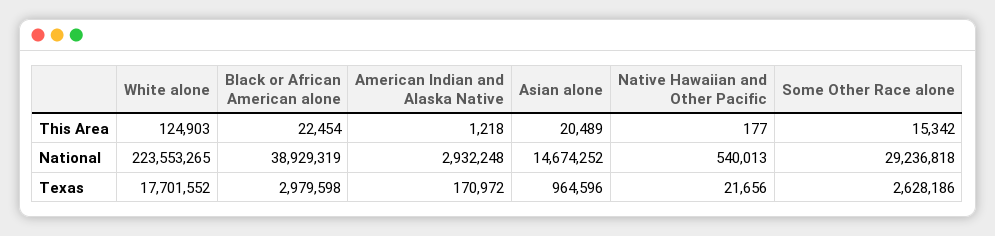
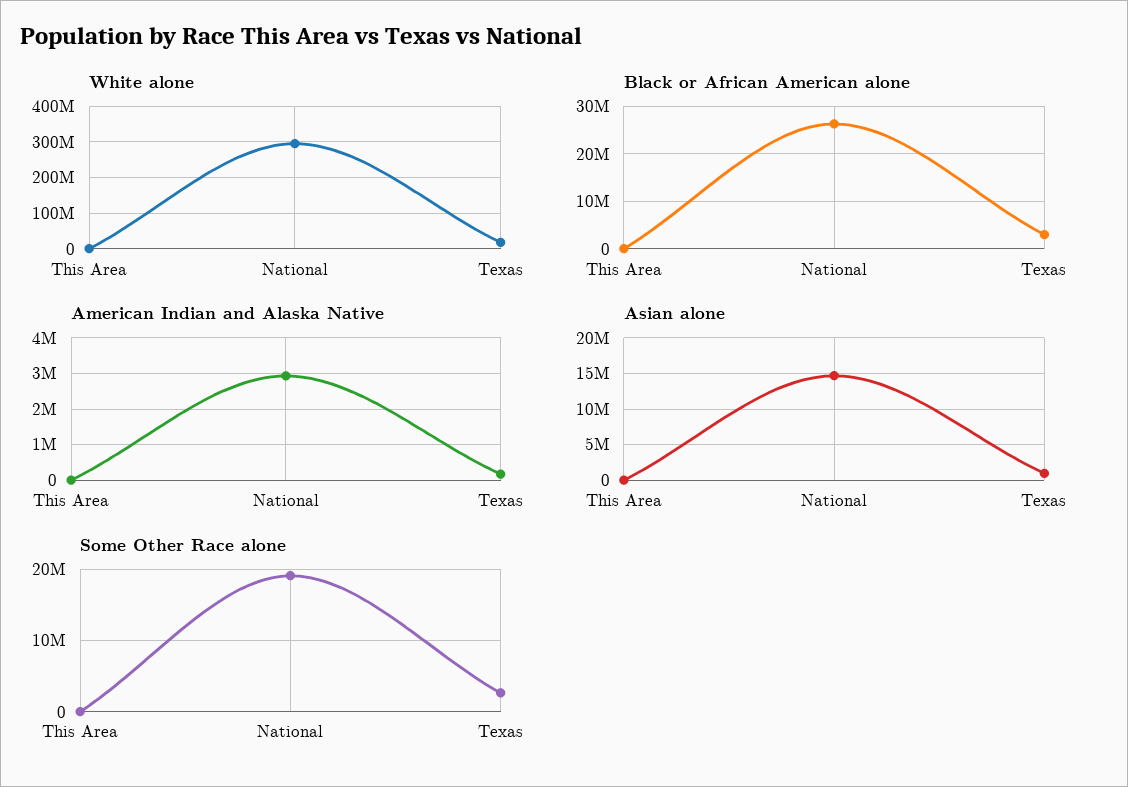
  {
    "White alone": {
      "This Area": 124903,
-     "National": 223553265,
+     "National": 300000000,
      "Texas": 17701552
    },
    "Black or African American alone": {
      "This Area": 22454,
-     "National": 38929319,
+     "National": 26000000,
      "Texas": 2979598
    },
    "American Indian and Alaska Native": {
      "This Area": 1218,
      "National": 2932248,
      "Texas": 170972
    },
    "Asian alone": {
      "This Area": 20489,
      "National": 14674252,
      "Texas": 964596
    },
-   "Native Hawaiian and Other Pacific": {
-     "This Area": 177,
-     "National": 540013,
-     "Texas": 21656
-   },
    "Some Other Race alone": {
      "This Area": 15342,
-     "National": 29236818,
+     "National": 19000000,
      "Texas": 2628186
    }
  }

